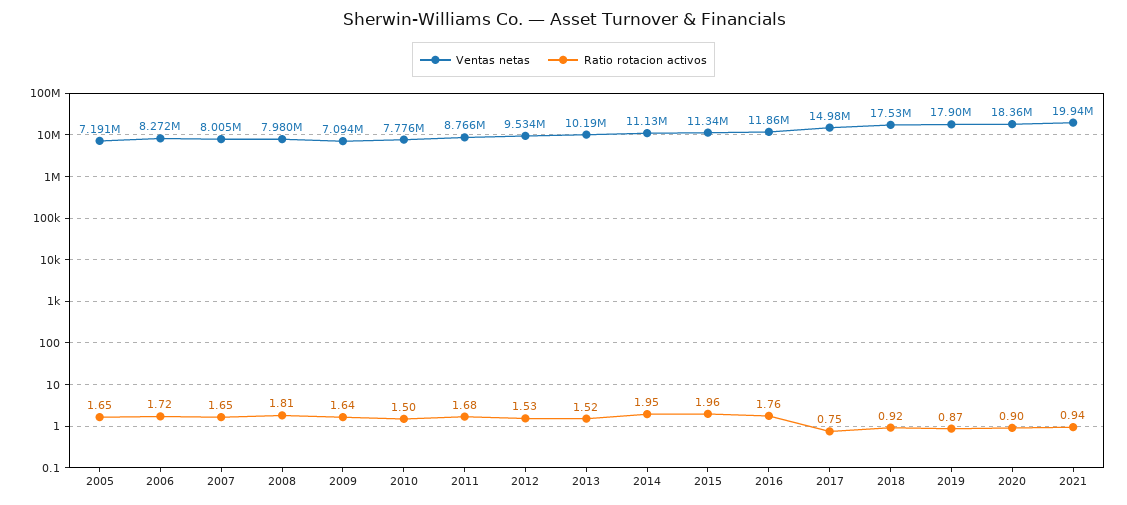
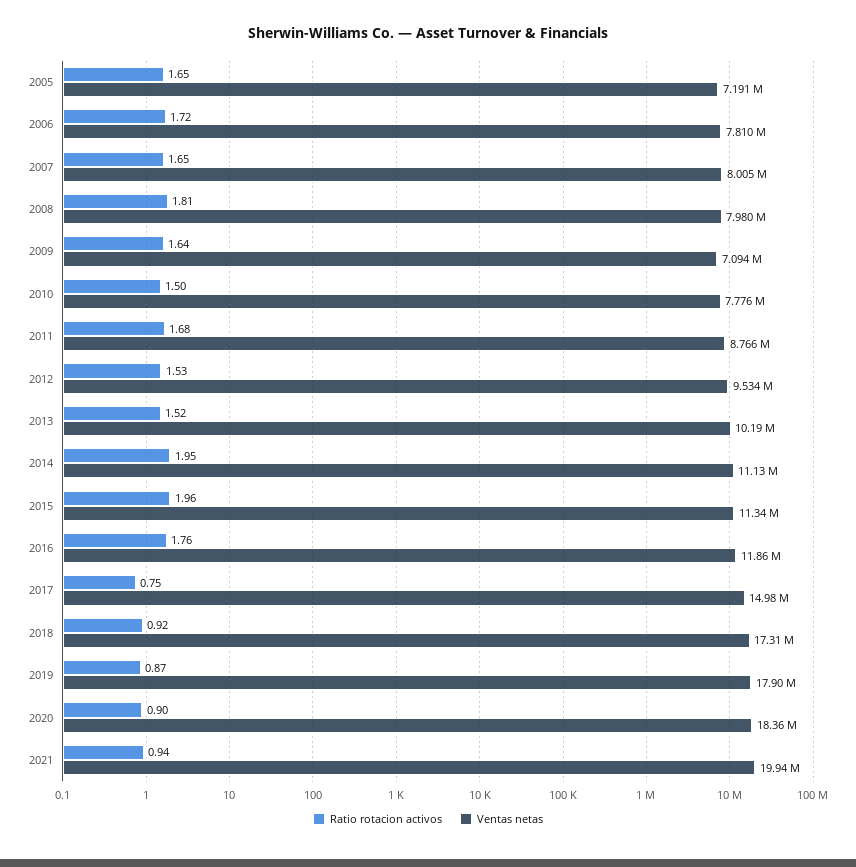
  {
    "Ventas netas": {
      "2005": 7191000,
-     "2006": 8272000,
+     "2006": 7810000,
      "2007": 8005000,
      "2008": 7980000,
      "2009": 7094000,
      "2010": 7776000,
      "2011": 8766000,
      "2012": 9534000,
      "2013": 10190000,
      "2014": 11130000,
      "2015": 11340000,
      "2016": 11860000,
      "2017": 14980000,
-     "2018": 17530000,
+     "2018": 17310000,
      "2019": 17900000,
      "2020": 18360000,
      "2021": 19940000
    },
    "Ratio rotacion activos": {
      "2005": 1.65,
      "2006": 1.72,
      "2007": 1.65,
      "2008": 1.81,
      "2009": 1.64,
      "2010": 1.5,
      "2011": 1.68,
      "2012": 1.53,
      "2013": 1.52,
      "2014": 1.95,
      "2015": 1.96,
      "2016": 1.76,
      "2017": 0.75,
      "2018": 0.92,
      "2019": 0.87,
      "2020": 0.9,
      "2021": 0.94
    }
  }

